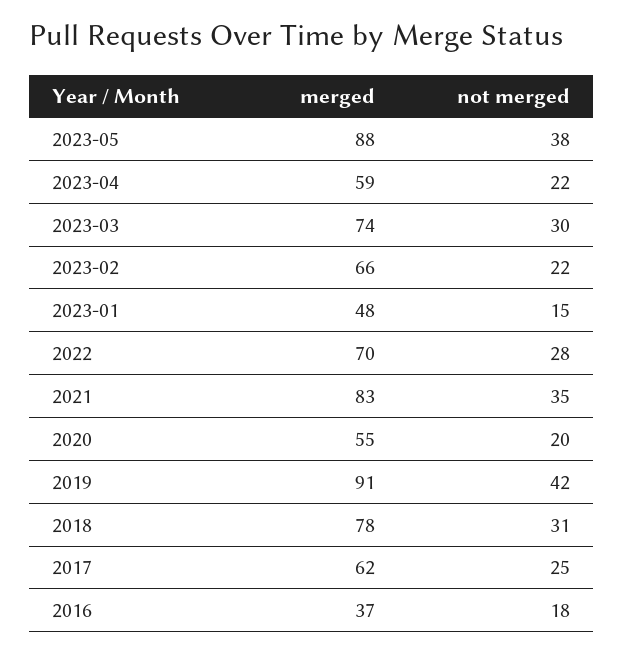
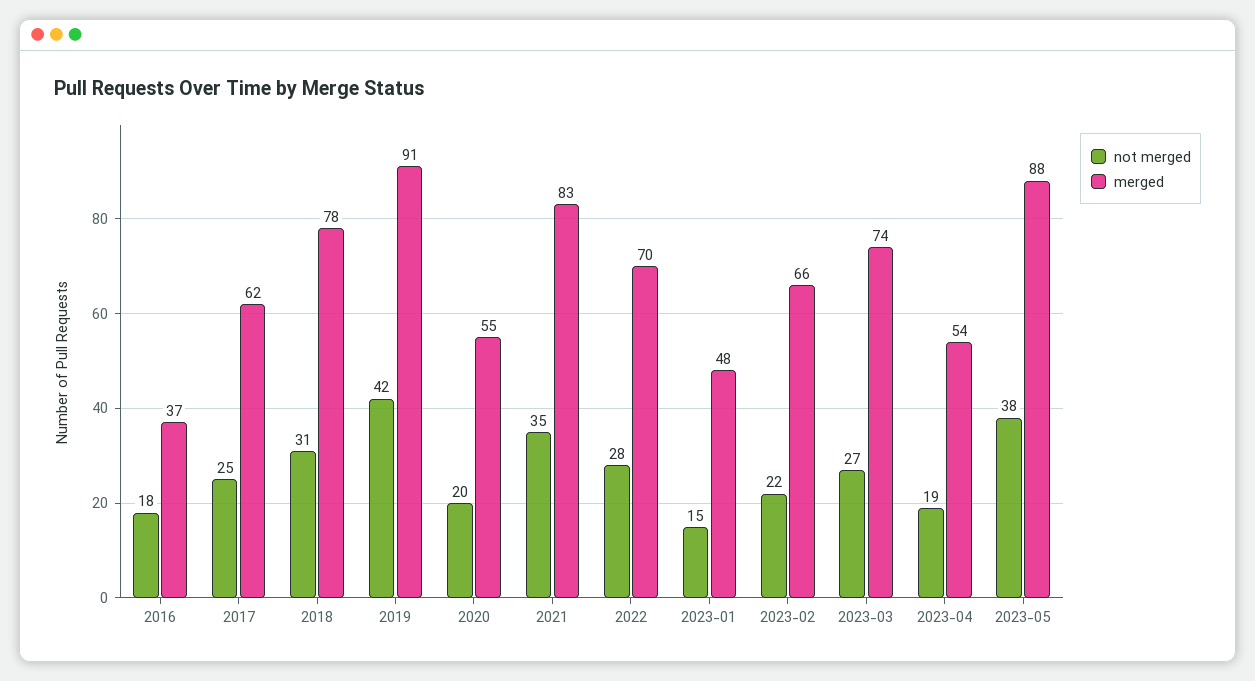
  {
    "merged": {
      "2023-05": 88,
-     "2023-04": 59,
+     "2023-04": 54,
      "2023-03": 74,
      "2023-02": 66,
      "2023-01": 48,
      "2022": 70,
      "2021": 83,
      "2020": 55,
      "2019": 91,
      "2018": 78,
      "2017": 62,
      "2016": 37
    },
    "not merged": {
      "2023-05": 38,
-     "2023-04": 22,
+     "2023-04": 19,
-     "2023-03": 30,
+     "2023-03": 27,
      "2023-02": 22,
      "2023-01": 15,
      "2022": 28,
      "2021": 35,
      "2020": 20,
      "2019": 42,
      "2018": 31,
      "2017": 25,
      "2016": 18
    }
  }

